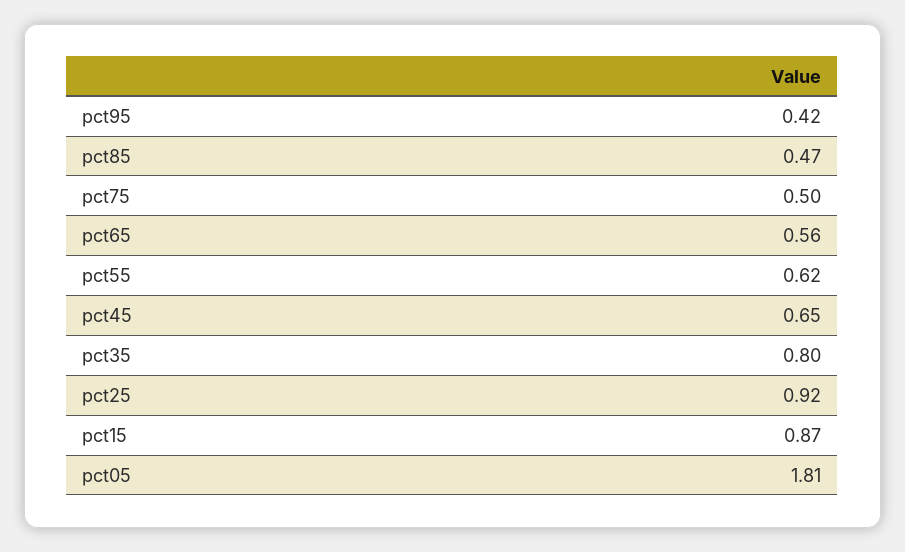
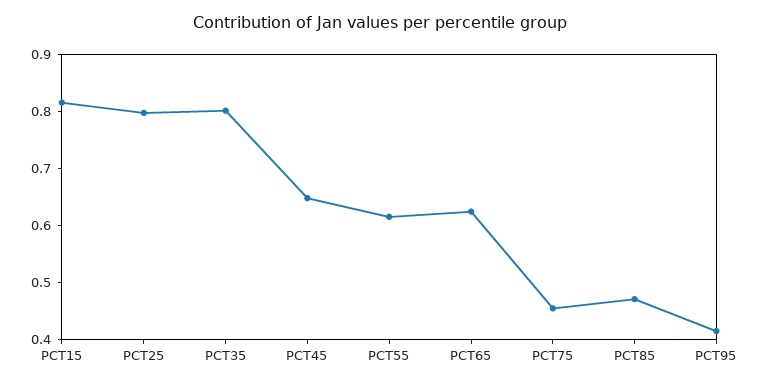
  {
    "pct95": 0.42,
    "pct85": 0.47,
-   "pct75": 0.5,
+   "pct75": 0.46,
-   "pct65": 0.56,
+   "pct65": 0.62,
    "pct55": 0.62,
    "pct45": 0.65,
    "pct35": 0.8,
-   "pct25": 0.92,
+   "pct25": 0.8,
-   "pct15": 0.87,
+   "pct15": 0.82
-   "pct05": 1.81
  }

